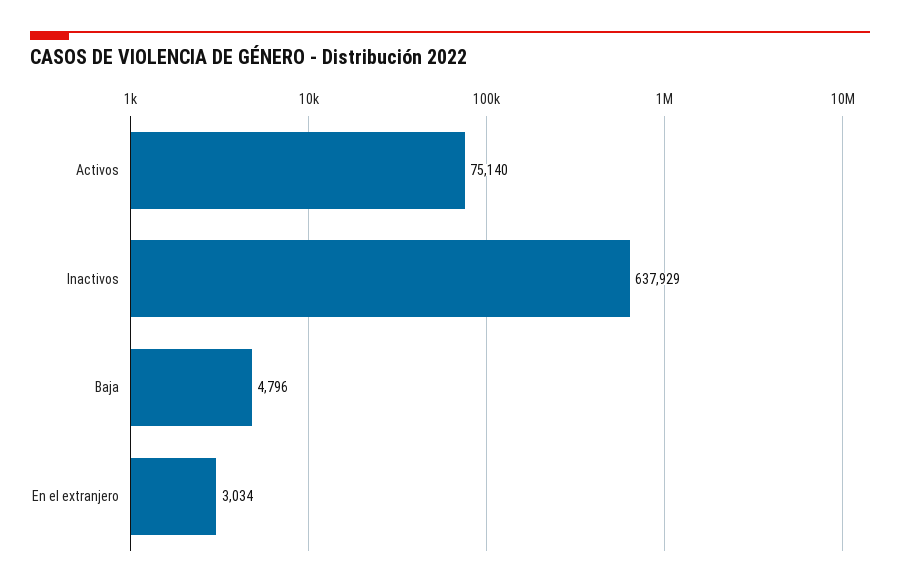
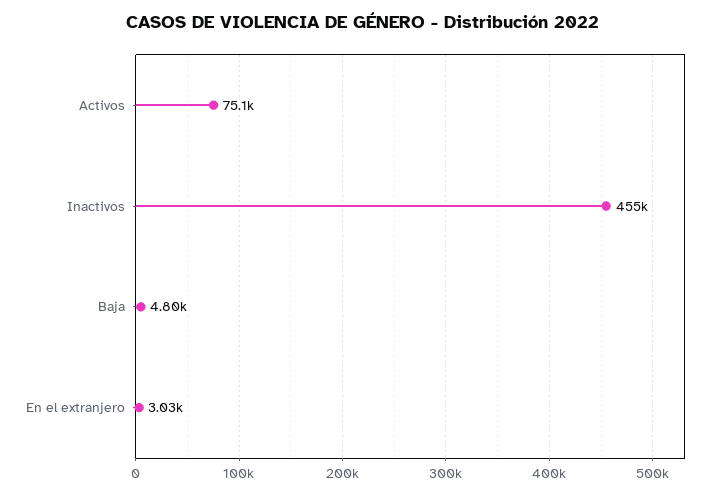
  {
    "Activos": 75140,
-   "Inactivos": 637929,
+   "Inactivos": 455000,
    "Baja": 4796,
    "En el extranjero": 3034
  }

